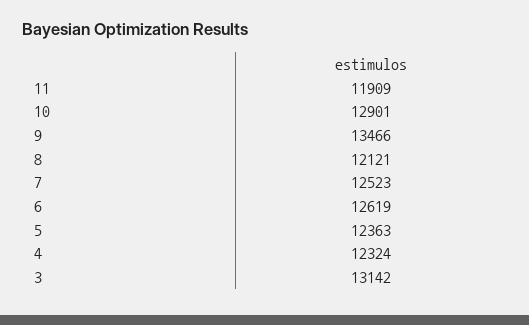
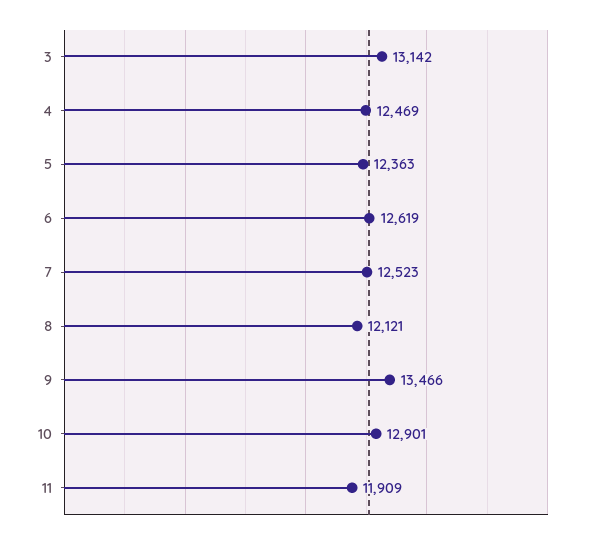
  {
    "11": 11909,
    "10": 12901,
    "9": 13466,
    "8": 12121,
    "7": 12523,
    "6": 12619,
    "5": 12363,
-   "4": 12324,
+   "4": 12469,
    "3": 13142
  }

